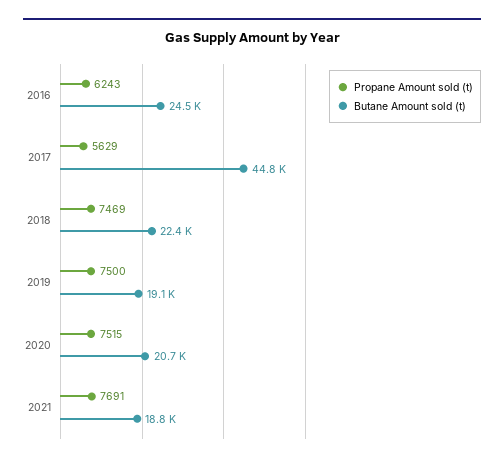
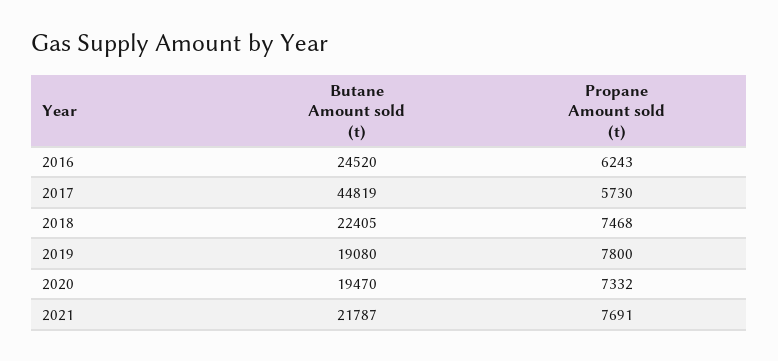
  {
    "Propane Amount sold (t)": {
      "2016": 6243,
-     "2017": 5629,
+     "2017": 5730,
-     "2018": 7469,
+     "2018": 7468,
-     "2019": 7500,
+     "2019": 7800,
-     "2020": 7515,
+     "2020": 7332,
      "2021": 7691
    },
    "Butane Amount sold (t)": {
      "2016": 24520,
      "2017": 44819,
      "2018": 22405,
      "2019": 19080,
-     "2020": 20700,
+     "2020": 19470,
-     "2021": 18800
+     "2021": 21787
    }
  }

